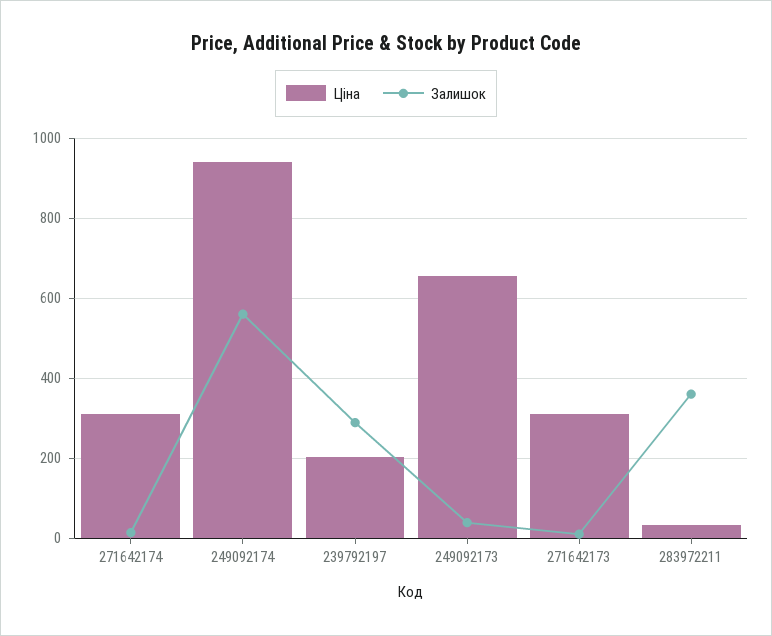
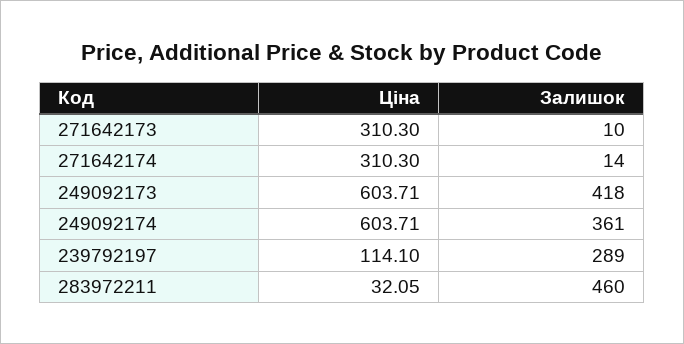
  {
    "Ціна": {
      "271642174": 310.3,
-     "249092174": 940,
+     "249092174": 603.71,
-     "239792197": 200,
+     "239792197": 114.1,
-     "249092173": 660,
+     "249092173": 603.71,
      "271642173": 310.3,
      "283972211": 32.05
    },
    "Залишок": {
      "271642174": 14,
-     "249092174": 560,
+     "249092174": 361,
      "239792197": 289,
-     "249092173": 40,
+     "249092173": 418,
      "271642173": 10,
-     "283972211": 360
+     "283972211": 460
    }
  }

